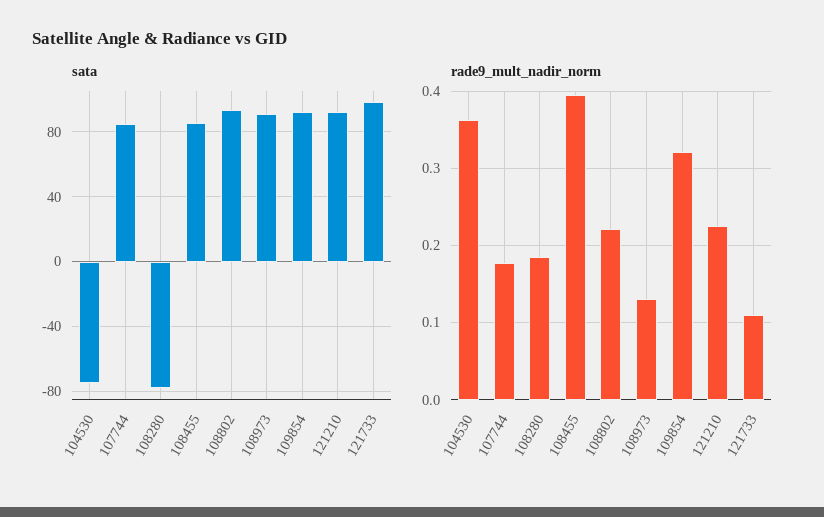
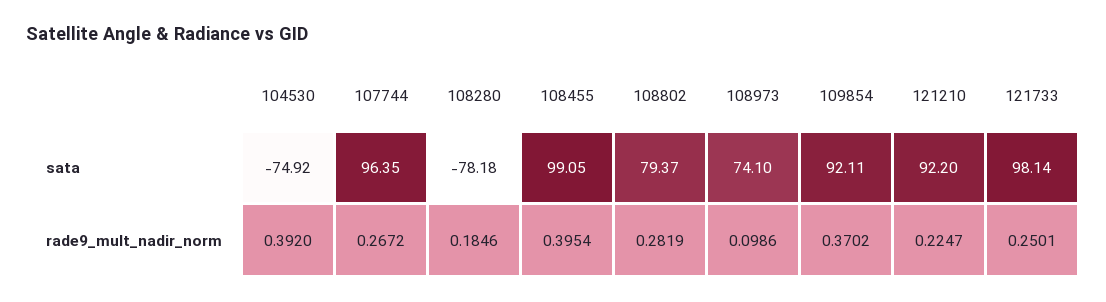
  {
    "sata": {
      "104530": -74.92,
-     "107744": 85,
+     "107744": 96.35,
      "108280": -78.18,
-     "108455": 85,
+     "108455": 99.05,
-     "108802": 95,
+     "108802": 79.37,
-     "108973": 90,
+     "108973": 74.1,
      "109854": 92.11,
      "121210": 92.2,
      "121733": 98.14
    },
    "rade9_mult_nadir_norm": {
-     "104530": 0.36,
+     "104530": 0.392,
-     "107744": 0.18,
+     "107744": 0.2672,
      "108280": 0.1846,
      "108455": 0.3954,
-     "108802": 0.22,
+     "108802": 0.2819,
-     "108973": 0.13,
+     "108973": 0.0986,
-     "109854": 0.32,
+     "109854": 0.3702,
      "121210": 0.2247,
-     "121733": 0.11
+     "121733": 0.2501
    }
  }

